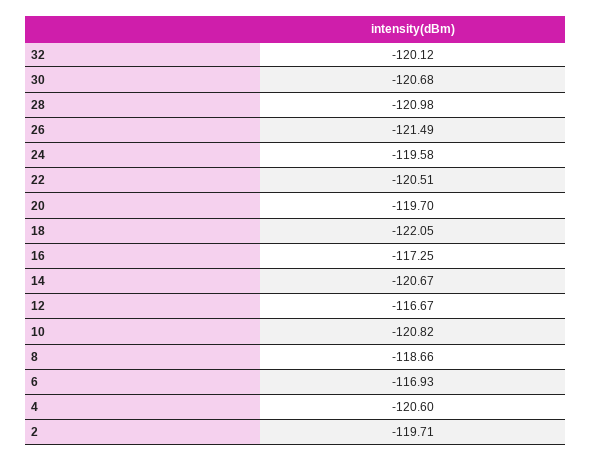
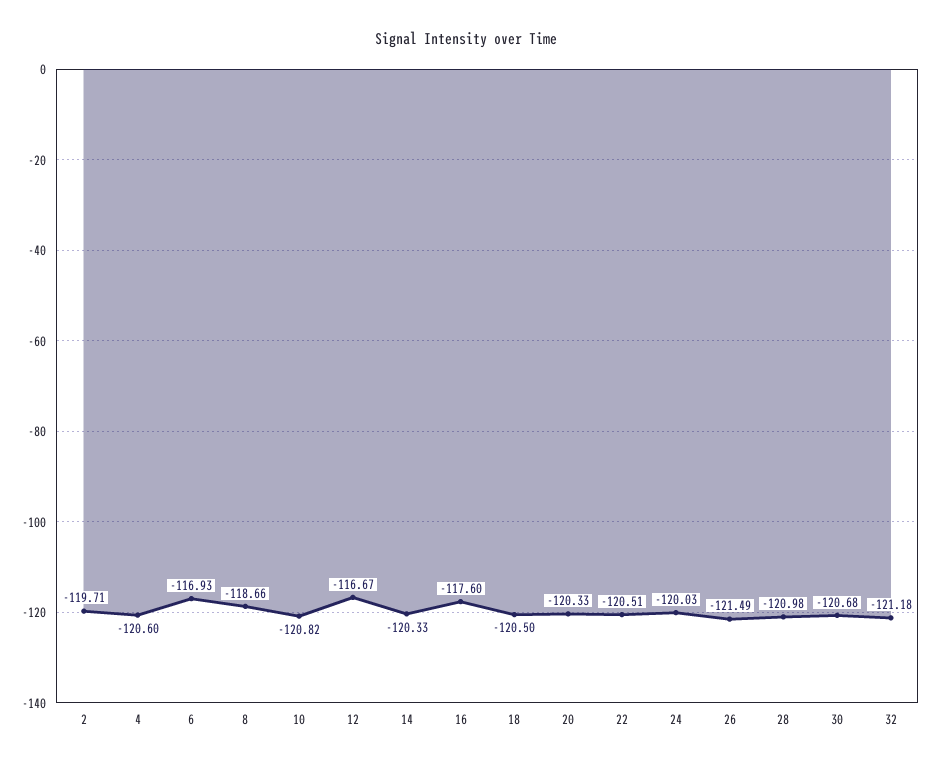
  {
-   "32": -120.12,
+   "32": -121.18,
    "30": -120.68,
    "28": -120.98,
    "26": -121.49,
-   "24": -119.58,
+   "24": -120.03,
    "22": -120.51,
-   "20": -119.7,
+   "20": -120.33,
-   "18": -122.05,
+   "18": -120.5,
-   "16": -117.25,
+   "16": -117.6,
-   "14": -120.67,
+   "14": -120.33,
    "12": -116.67,
    "10": -120.82,
    "8": -118.66,
    "6": -116.93,
    "4": -120.6,
    "2": -119.71
  }

